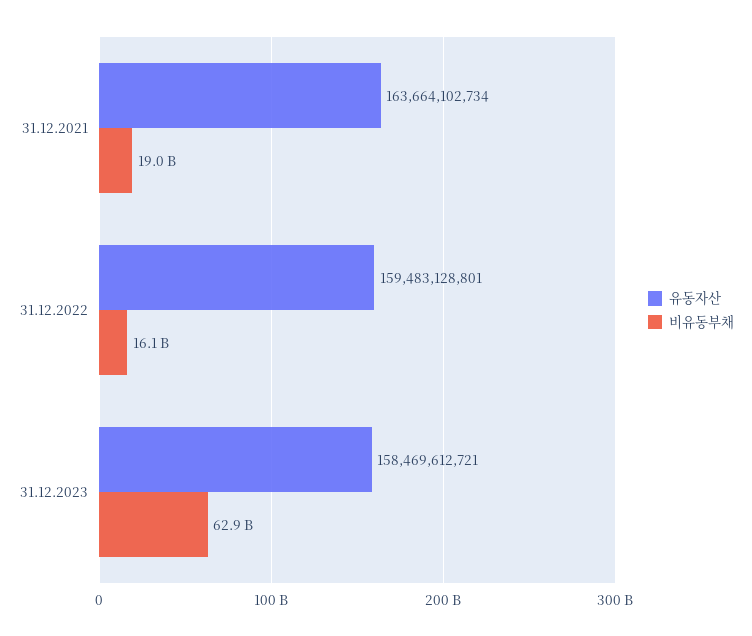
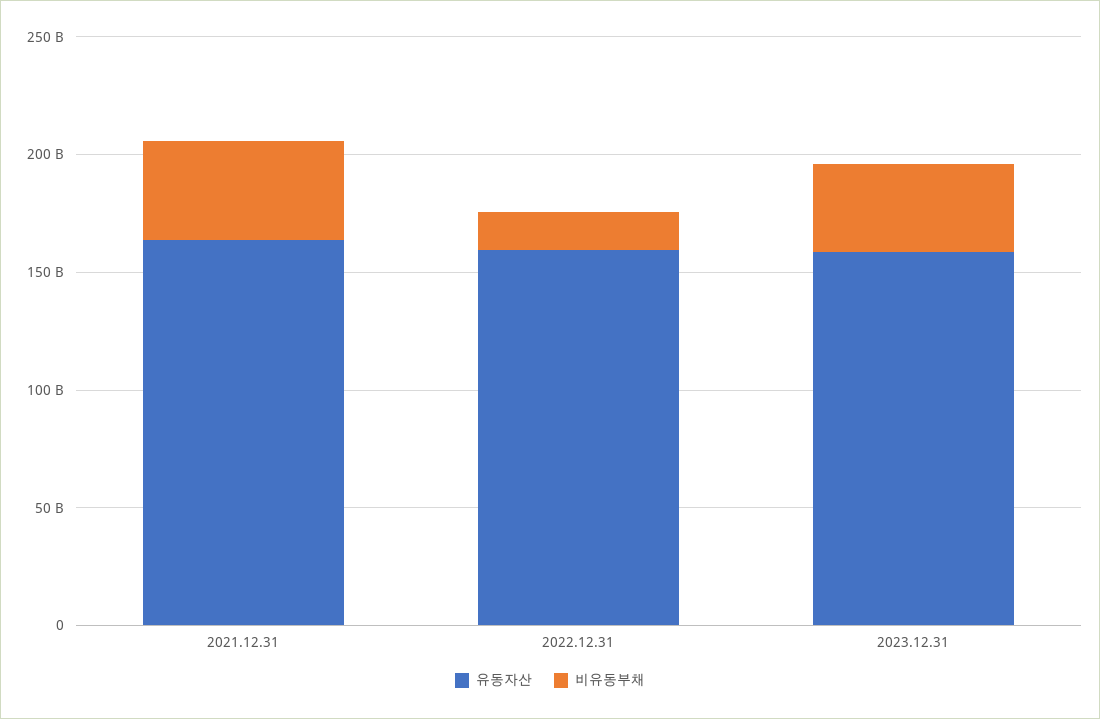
  {
    "유동자산": {
      "31.12.2021": 163664102734,
      "31.12.2022": 159483128801,
      "31.12.2023": 158469612721
    },
    "비유동부채": {
-     "31.12.2021": 19000000000,
+     "31.12.2021": 40000000000,
      "31.12.2022": 16100000000,
-     "31.12.2023": 62900000000
+     "31.12.2023": 40000000000
    }
  }

